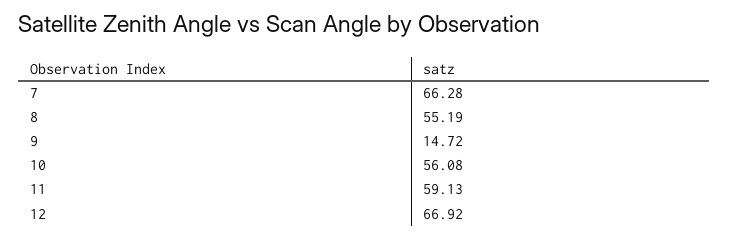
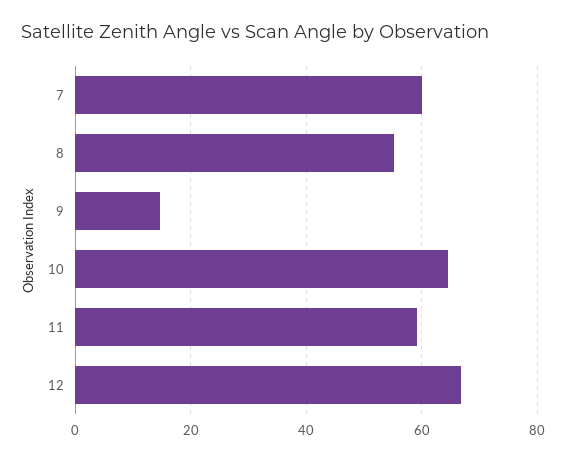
  {
-   "7": 66.28,
+   "7": 60,
    "8": 55.19,
    "9": 14.72,
-   "10": 56.08,
+   "10": 64,
    "11": 59.13,
    "12": 66.92
  }

